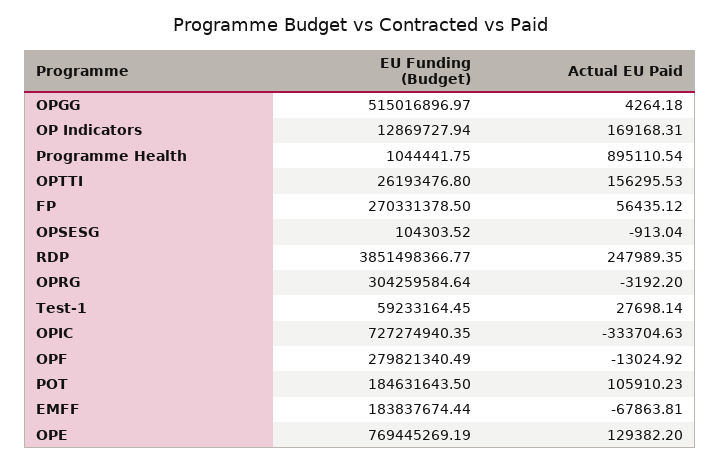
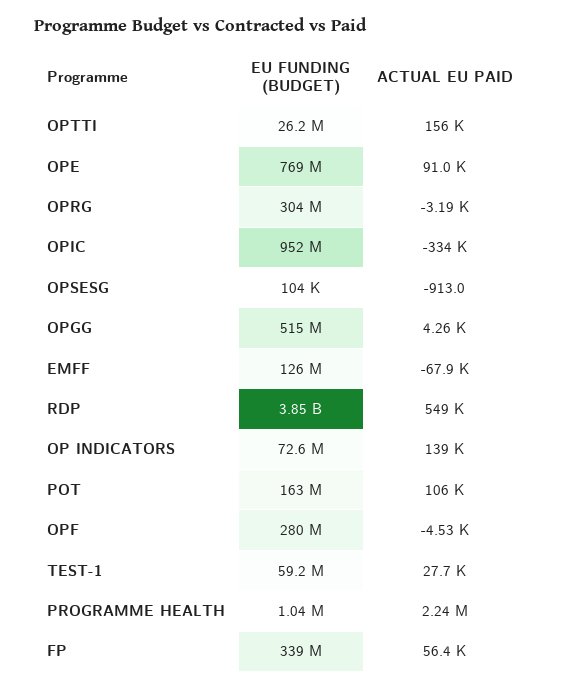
  {
    "EU Funding (Budget)": {
      "OPGG": 515016896.97,
-     "OP Indicators": 12869727.94,
+     "OP Indicators": 72600000,
      "Programme Health": 1044441.75,
      "OPTTI": 26193476.8,
-     "FP": 270331378.5,
+     "FP": 339000000,
      "OPSESG": 104303.52,
      "RDP": 3851498366.77,
      "OPRG": 304259584.64,
      "Test-1": 59233164.45,
-     "OPIC": 727274940.35,
+     "OPIC": 952000000,
      "OPF": 279821340.49,
-     "POT": 184631643.5,
+     "POT": 163000000,
-     "EMFF": 183837674.44,
+     "EMFF": 126000000,
      "OPE": 769445269.19
    },
    "Actual EU Paid": {
      "OPGG": 4264.18,
-     "OP Indicators": 169168.31,
+     "OP Indicators": 139000,
-     "Programme Health": 895110.54,
+     "Programme Health": 2240000,
      "OPTTI": 156295.53,
      "FP": 56435.12,
      "OPSESG": -913.04,
-     "RDP": 247989.35,
+     "RDP": 549000,
      "OPRG": -3192.2,
      "Test-1": 27698.14,
      "OPIC": -333704.63,
-     "OPF": -13024.92,
+     "OPF": -4530,
      "POT": 105910.23,
      "EMFF": -67863.81,
-     "OPE": 129382.2
+     "OPE": 91000
    }
  }

